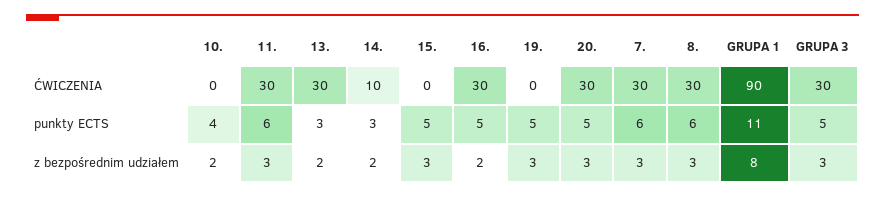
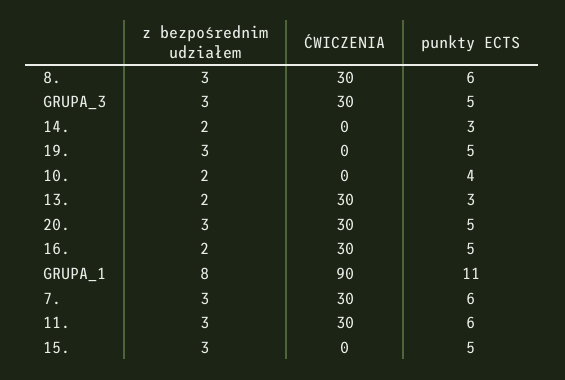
  {
    "10.": {
      "ĆWICZENIA": 0,
      "punkty ECTS": 4,
      "z bezpośrednim udziałem": 2
    },
    "11.": {
      "ĆWICZENIA": 30,
      "punkty ECTS": 6,
      "z bezpośrednim udziałem": 3
    },
    "13.": {
      "ĆWICZENIA": 30,
      "punkty ECTS": 3,
      "z bezpośrednim udziałem": 2
    },
    "14.": {
-     "ĆWICZENIA": 10,
+     "ĆWICZENIA": 0,
      "punkty ECTS": 3,
      "z bezpośrednim udziałem": 2
    },
    "15.": {
      "ĆWICZENIA": 0,
      "punkty ECTS": 5,
      "z bezpośrednim udziałem": 3
    },
    "16.": {
      "ĆWICZENIA": 30,
      "punkty ECTS": 5,
      "z bezpośrednim udziałem": 2
    },
    "19.": {
      "ĆWICZENIA": 0,
      "punkty ECTS": 5,
      "z bezpośrednim udziałem": 3
    },
    "20.": {
      "ĆWICZENIA": 30,
      "punkty ECTS": 5,
      "z bezpośrednim udziałem": 3
    },
    "7.": {
      "ĆWICZENIA": 30,
      "punkty ECTS": 6,
      "z bezpośrednim udziałem": 3
    },
    "8.": {
      "ĆWICZENIA": 30,
      "punkty ECTS": 6,
      "z bezpośrednim udziałem": 3
    },
    "GRUPA 1": {
      "ĆWICZENIA": 90,
      "punkty ECTS": 11,
      "z bezpośrednim udziałem": 8
    },
    "GRUPA 3": {
      "ĆWICZENIA": 30,
      "punkty ECTS": 5,
      "z bezpośrednim udziałem": 3
    }
  }

